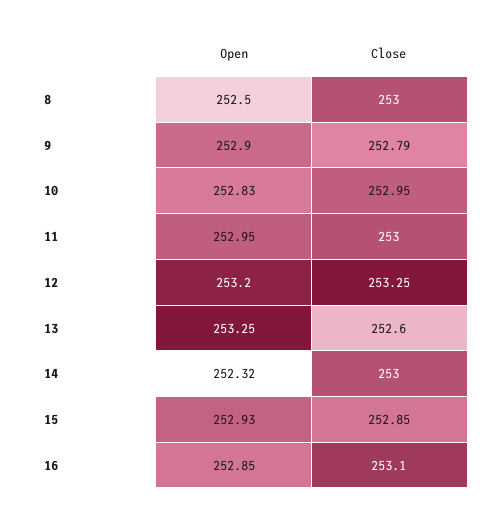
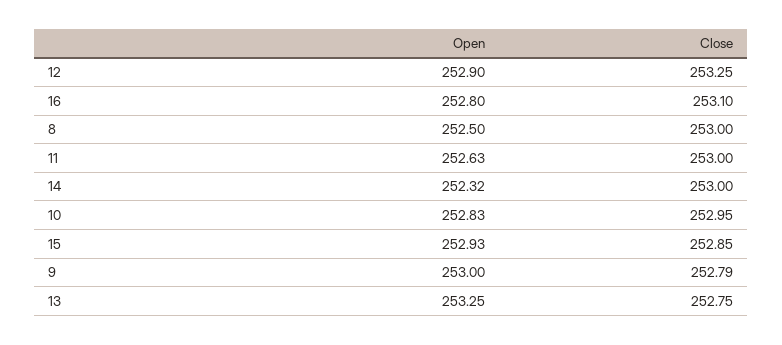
  {
    "Open": {
      "8": 252.5,
-     "9": 252.9,
+     "9": 253,
      "10": 252.83,
-     "11": 252.95,
+     "11": 252.63,
-     "12": 253.2,
+     "12": 252.9,
      "13": 253.25,
      "14": 252.32,
      "15": 252.93,
-     "16": 252.85
+     "16": 252.8
    },
    "Close": {
      "8": 253,
      "9": 252.79,
      "10": 252.95,
      "11": 253,
      "12": 253.25,
-     "13": 252.6,
+     "13": 252.75,
      "14": 253,
      "15": 252.85,
      "16": 253.1
    }
  }

